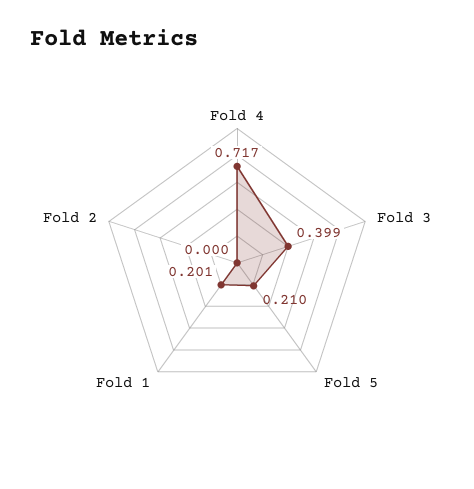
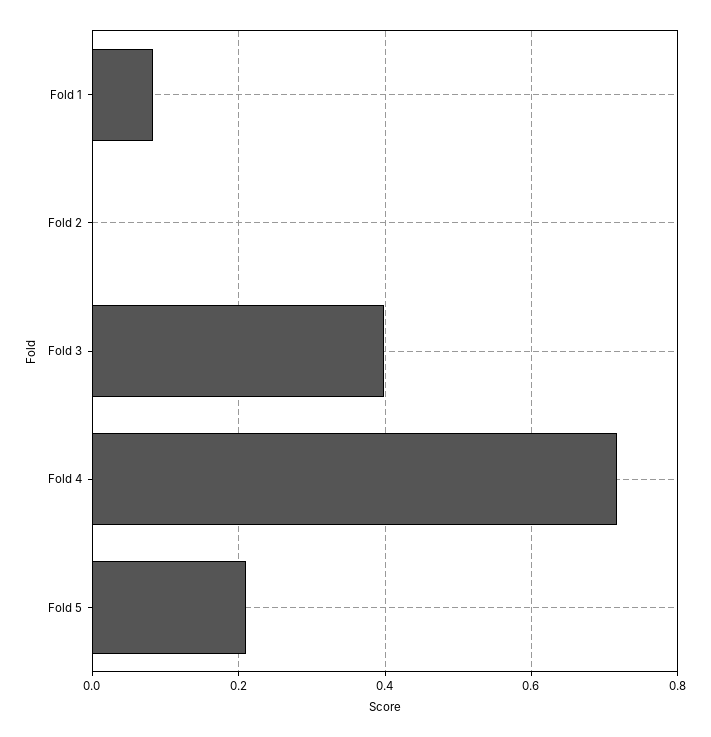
  {
    "Fold 4": 0.717,
    "Fold 3": 0.399,
    "Fold 5": 0.21,
-   "Fold 1": 0.201,
+   "Fold 1": 0.08,
    "Fold 2": 0
  }

